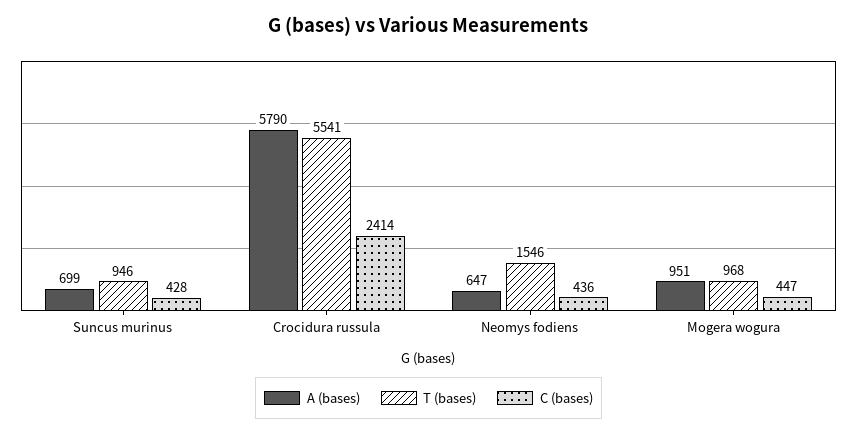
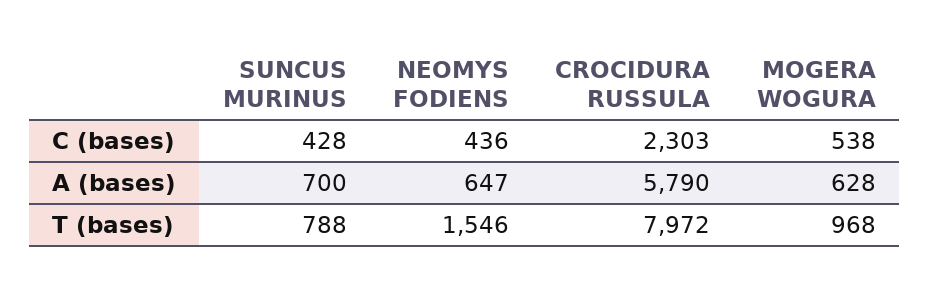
  {
    "A (bases)": {
-     "Suncus murinus": 699,
+     "Suncus murinus": 700,
      "Crocidura russula": 5790,
      "Neomys fodiens": 647,
-     "Mogera wogura": 951
+     "Mogera wogura": 628
    },
    "T (bases)": {
-     "Suncus murinus": 946,
+     "Suncus murinus": 788,
-     "Crocidura russula": 5541,
+     "Crocidura russula": 7972,
      "Neomys fodiens": 1546,
      "Mogera wogura": 968
    },
    "C (bases)": {
      "Suncus murinus": 428,
-     "Crocidura russula": 2414,
+     "Crocidura russula": 2303,
      "Neomys fodiens": 436,
-     "Mogera wogura": 447
+     "Mogera wogura": 538
    }
  }

